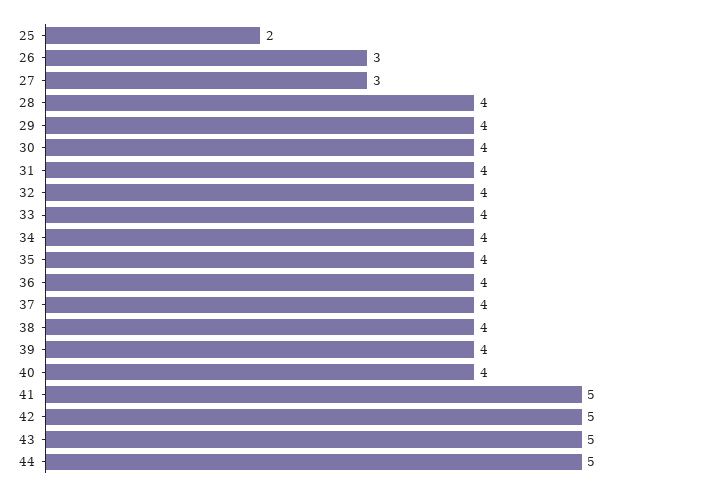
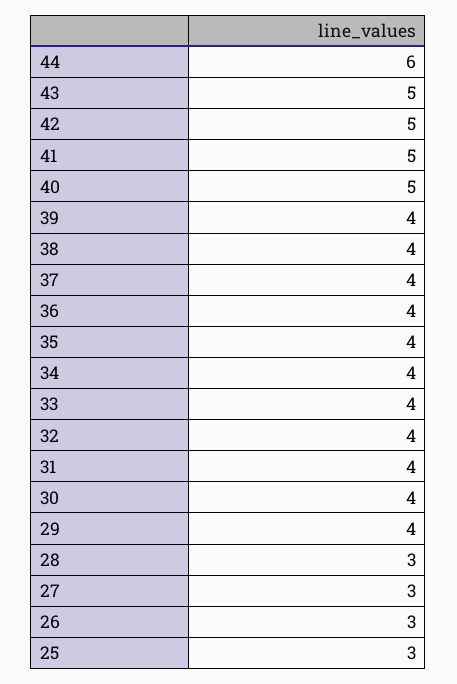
  {
-   "25": 2,
+   "25": 3,
    "26": 3,
    "27": 3,
-   "28": 4,
+   "28": 3,
    "29": 4,
    "30": 4,
    "31": 4,
    "32": 4,
    "33": 4,
    "34": 4,
    "35": 4,
    "36": 4,
    "37": 4,
    "38": 4,
    "39": 4,
-   "40": 4,
+   "40": 5,
    "41": 5,
    "42": 5,
    "43": 5,
-   "44": 5
+   "44": 6
  }

